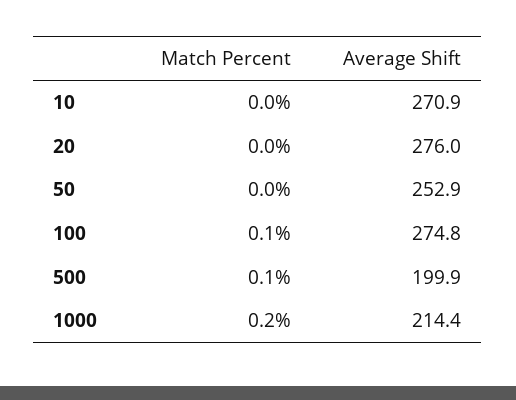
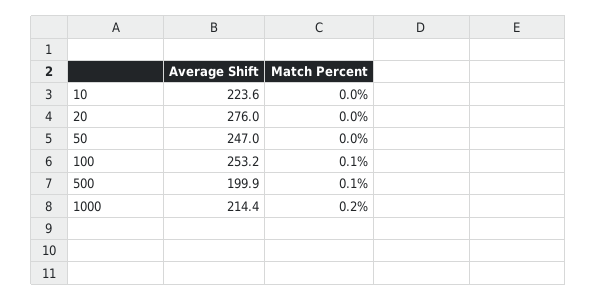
  {
    "Match Percent": {
      "10": 0,
      "20": 0,
      "50": 0,
      "100": 0.1,
      "500": 0.1,
      "1000": 0.2
    },
    "Average Shift": {
-     "10": 270.9,
+     "10": 223.6,
      "20": 276,
-     "50": 252.9,
+     "50": 247,
-     "100": 274.8,
+     "100": 253.2,
      "500": 199.9,
      "1000": 214.4
    }
  }

